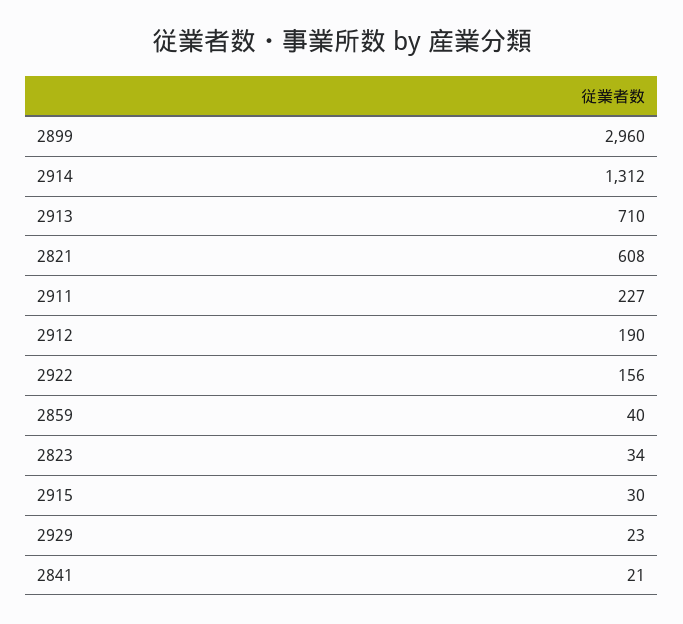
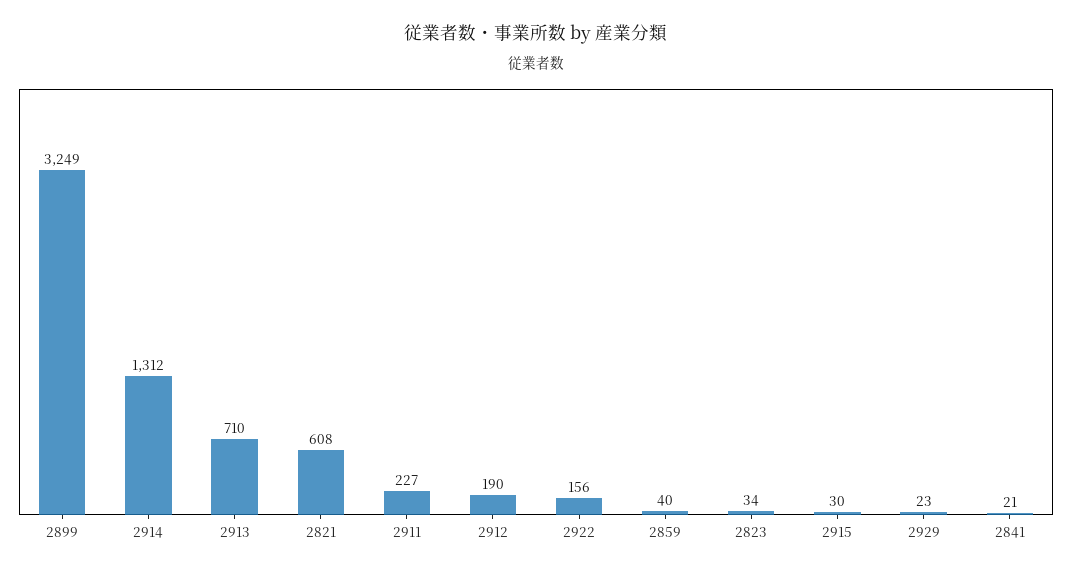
  {
-   "2899": 2960,
+   "2899": 3249,
    "2914": 1312,
    "2913": 710,
    "2821": 608,
    "2911": 227,
    "2912": 190,
    "2922": 156,
    "2859": 40,
    "2823": 34,
    "2915": 30,
    "2929": 23,
    "2841": 21
  }

